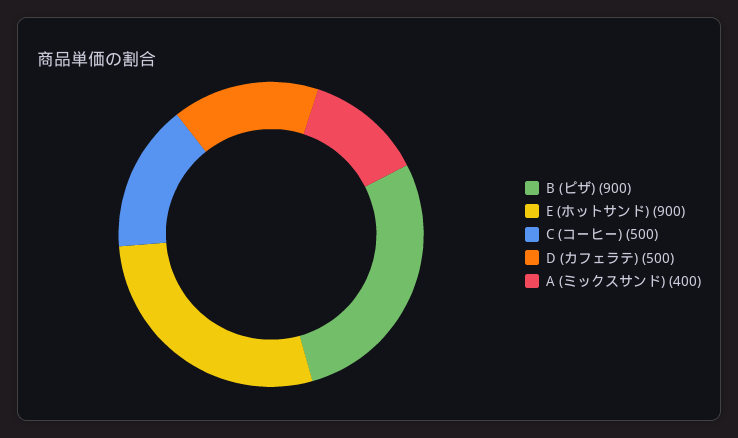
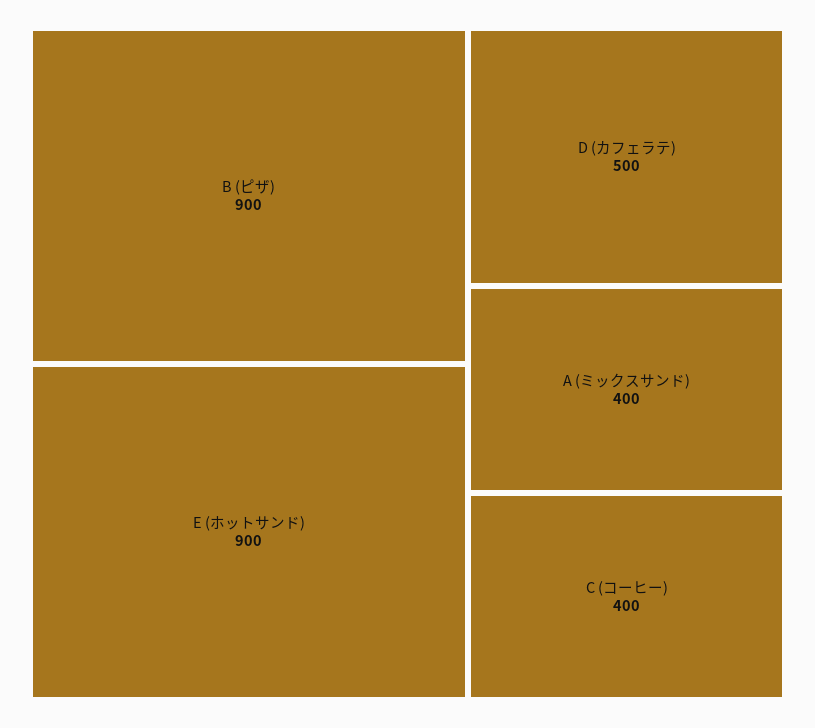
  {
    "B (ピザ)": 900,
    "E (ホットサンド)": 900,
-   "C (コーヒー)": 500,
+   "C (コーヒー)": 400,
    "D (カフェラテ)": 500,
    "A (ミックスサンド)": 400
  }

